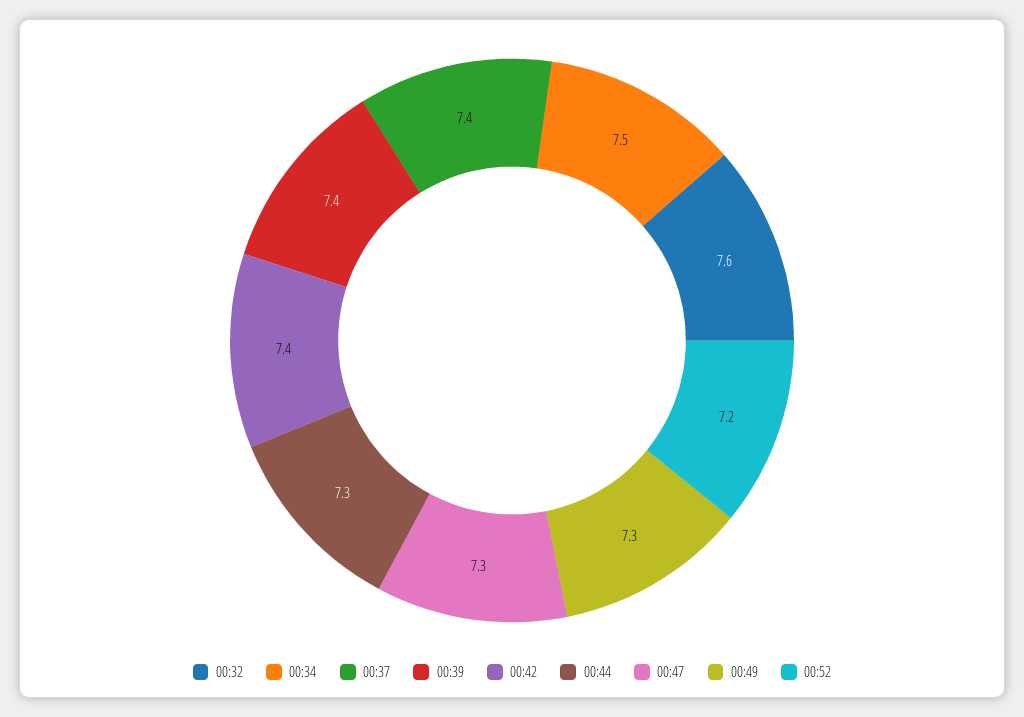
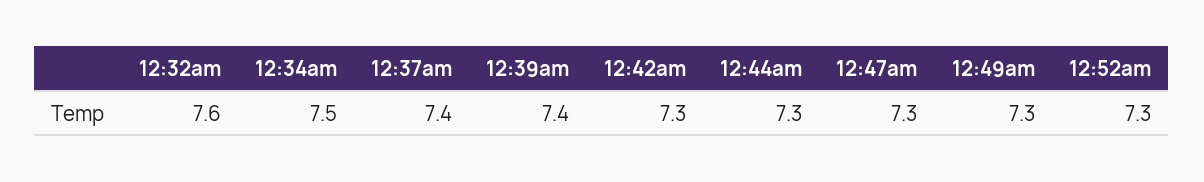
  {
    "00:32": 7.6,
    "00:34": 7.5,
    "00:37": 7.4,
    "00:39": 7.4,
-   "00:42": 7.4,
+   "00:42": 7.3,
    "00:44": 7.3,
    "00:47": 7.3,
    "00:49": 7.3,
-   "00:52": 7.2
+   "00:52": 7.3
  }

